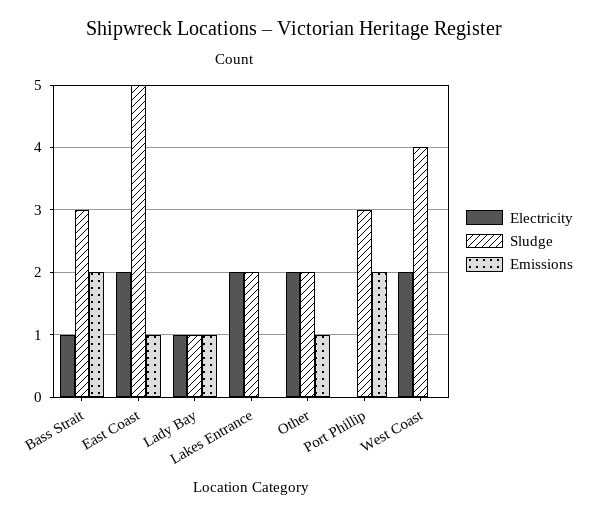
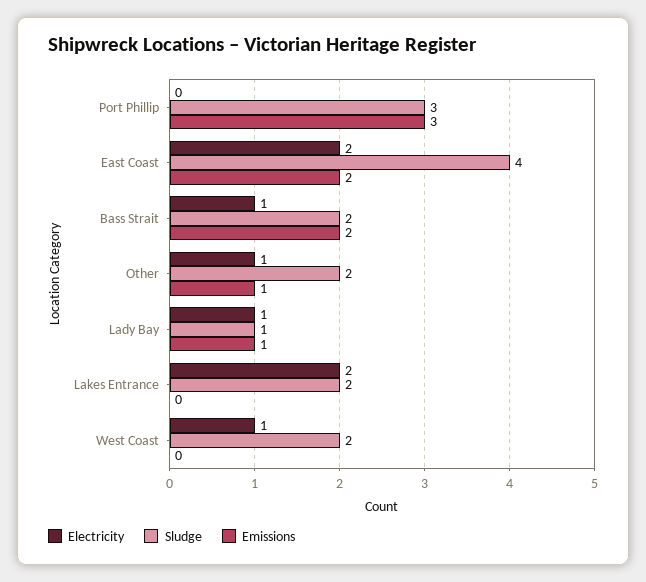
  {
    "Electricity": {
      "Bass Strait": 1,
      "East Coast": 2,
      "Lady Bay": 1,
      "Lakes Entrance": 2,
-     "Other": 2,
+     "Other": 1,
      "Port Phillip": 0,
-     "West Coast": 2
+     "West Coast": 1
    },
    "Sludge": {
-     "Bass Strait": 3,
+     "Bass Strait": 2,
-     "East Coast": 5,
+     "East Coast": 4,
      "Lady Bay": 1,
      "Lakes Entrance": 2,
      "Other": 2,
      "Port Phillip": 3,
-     "West Coast": 4
+     "West Coast": 2
    },
    "Emissions": {
      "Bass Strait": 2,
-     "East Coast": 1,
+     "East Coast": 2,
      "Lady Bay": 1,
      "Lakes Entrance": 0,
      "Other": 1,
-     "Port Phillip": 2,
+     "Port Phillip": 3,
      "West Coast": 0
    }
  }

